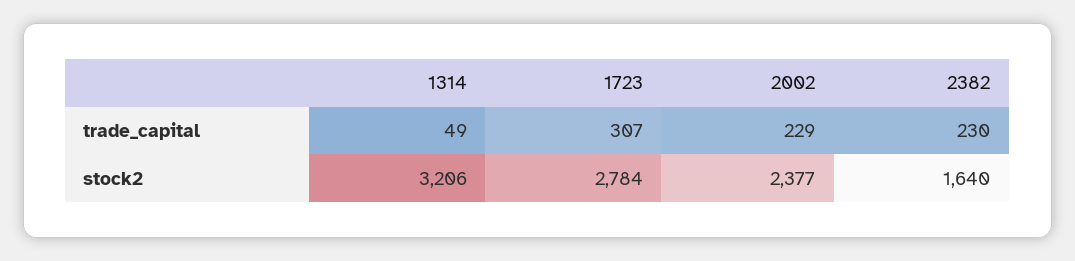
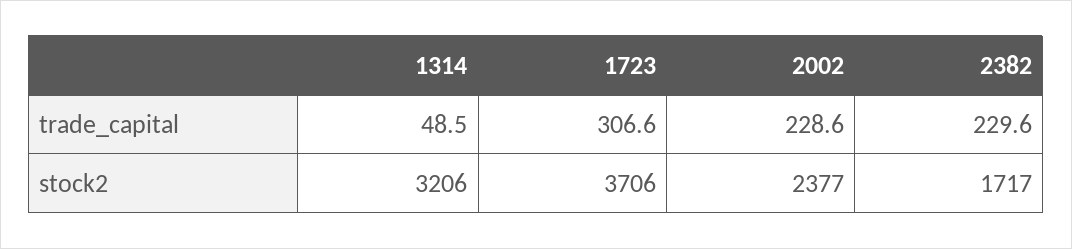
  {
    "1314": {
      "trade_capital": 48.5,
      "stock2": 3206
    },
    "1723": {
      "trade_capital": 306.6,
-     "stock2": 2784
+     "stock2": 3706
    },
    "2002": {
      "trade_capital": 228.6,
      "stock2": 2377
    },
    "2382": {
      "trade_capital": 229.6,
-     "stock2": 1640
+     "stock2": 1717
    }
  }

